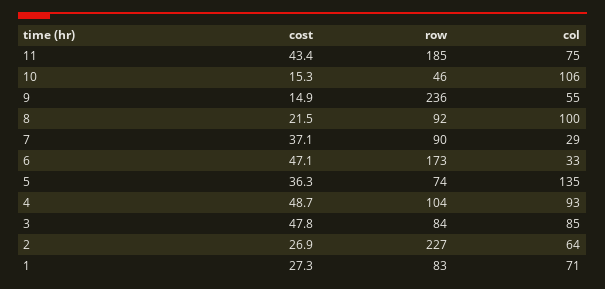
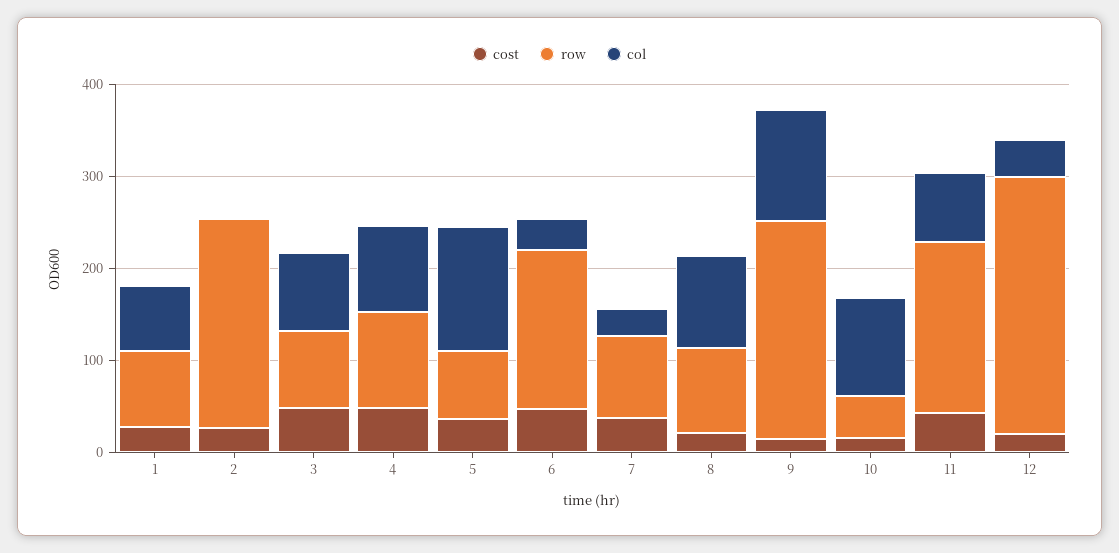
  {
    "cost": {
      "11": 43.4,
      "10": 15.3,
      "9": 14.9,
      "8": 21.5,
      "7": 37.1,
      "6": 47.1,
      "5": 36.3,
      "4": 48.7,
      "3": 47.8,
      "2": 26.9,
-     "1": 27.3
+     "1": 27.3,
+     "12": 20
    },
    "row": {
      "11": 185,
      "10": 46,
      "9": 236,
      "8": 92,
      "7": 90,
      "6": 173,
      "5": 74,
      "4": 104,
      "3": 84,
      "2": 227,
-     "1": 83
+     "1": 83,
+     "12": 280
    },
    "col": {
      "11": 75,
      "10": 106,
-     "9": 55,
+     "9": 120,
      "8": 100,
      "7": 29,
      "6": 33,
      "5": 135,
      "4": 93,
      "3": 85,
-     "2": 64,
+     "2": 0,
-     "1": 71
+     "1": 71,
+     "12": 40
    }
  }

